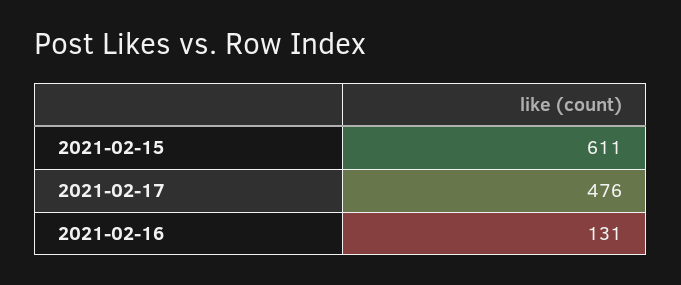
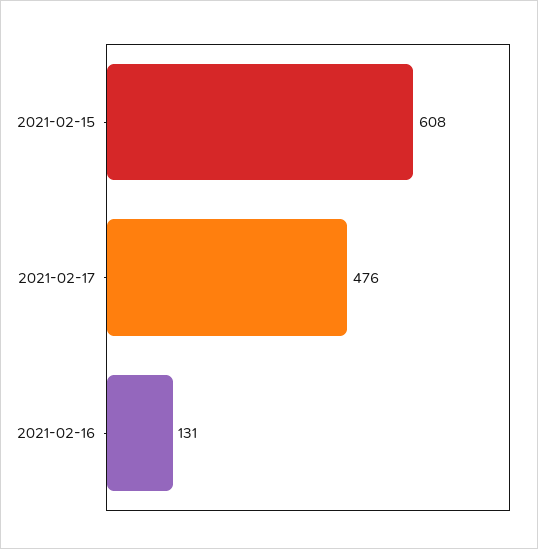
  {
-   "2021-02-15": 611,
+   "2021-02-15": 608,
    "2021-02-17": 476,
    "2021-02-16": 131
  }

